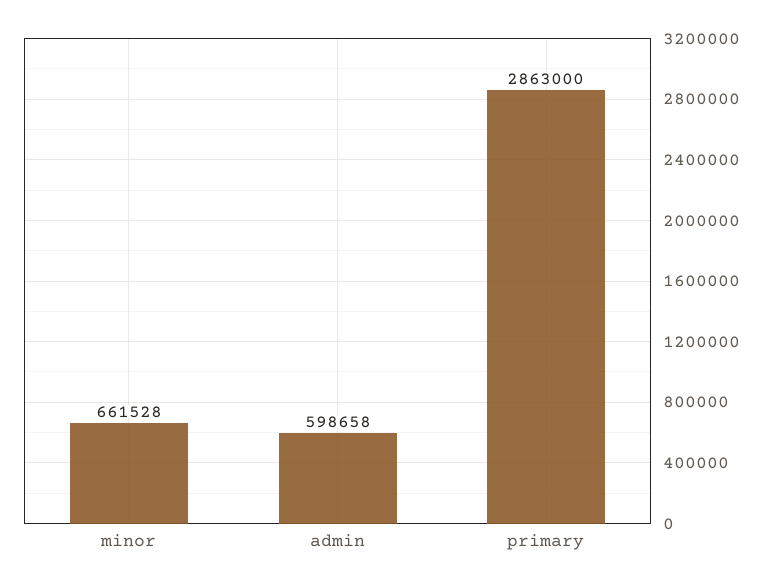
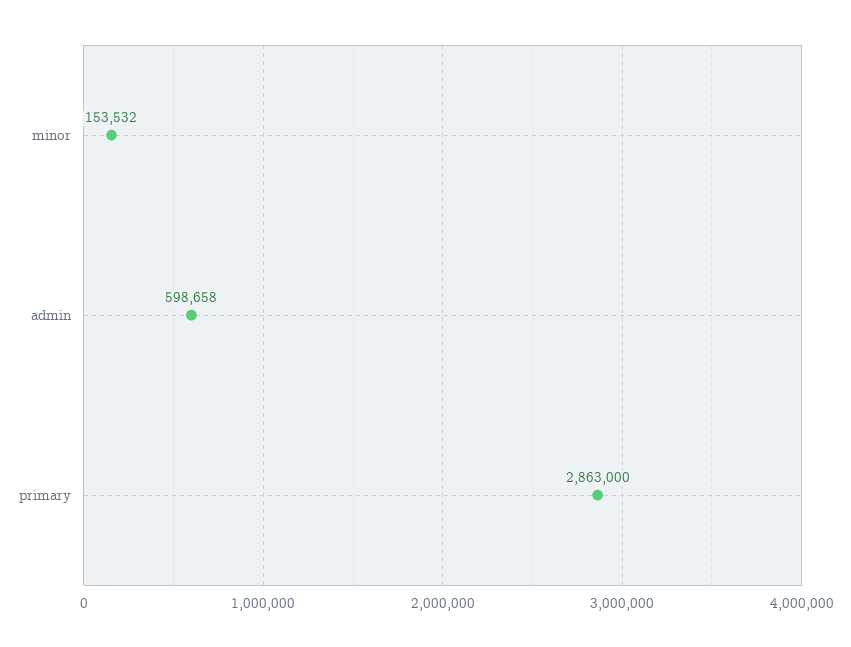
  {
-   "minor": 661528,
+   "minor": 153532,
    "admin": 598658,
    "primary": 2863000
  }

